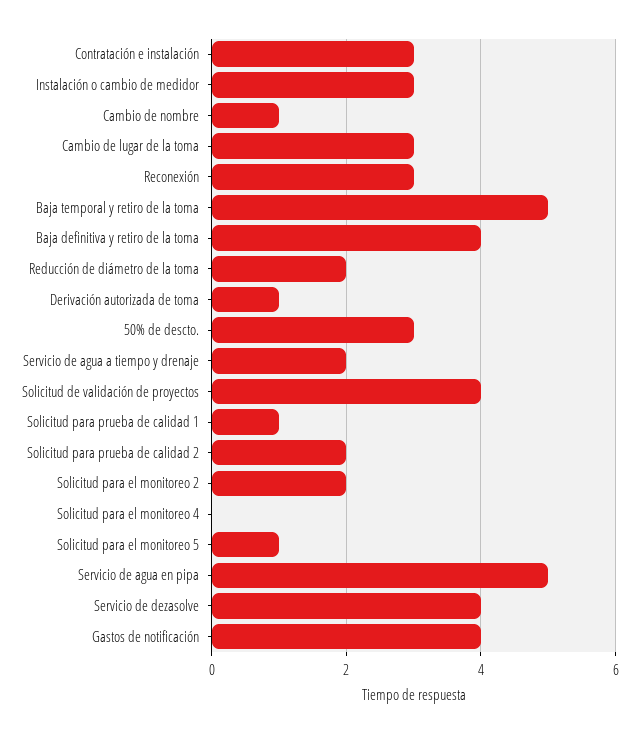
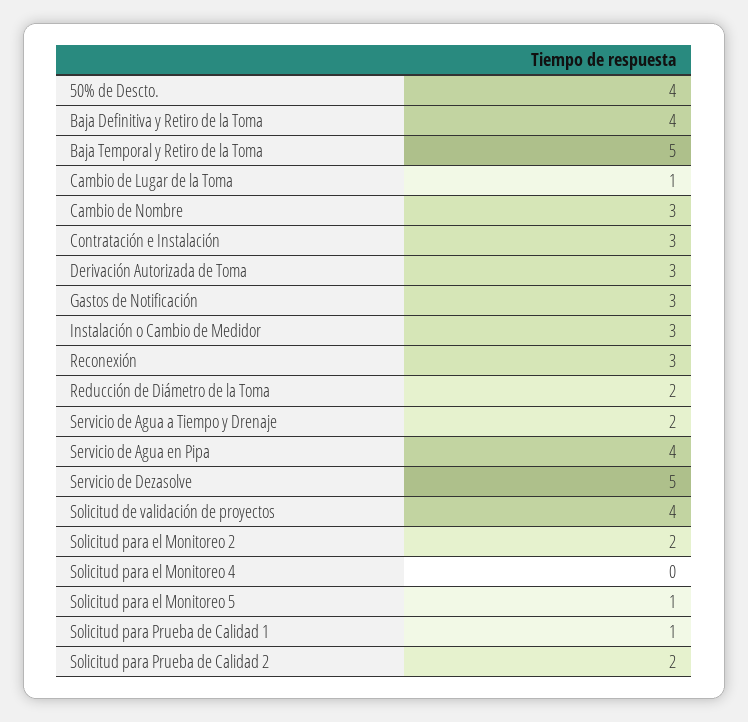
  {
    "Contratación e instalación": 3,
    "Instalación o cambio de medidor": 3,
-   "Cambio de nombre": 1,
+   "Cambio de nombre": 3,
-   "Cambio de lugar de la toma": 3,
+   "Cambio de lugar de la toma": 1,
    "Reconexión": 3,
    "Baja temporal y retiro de la toma": 5,
    "Baja definitiva y retiro de la toma": 4,
    "Reducción de diámetro de la toma": 2,
-   "Derivación autorizada de toma": 1,
+   "Derivación autorizada de toma": 3,
-   "50% de descto.": 3,
+   "50% de descto.": 4,
    "Servicio de agua a tiempo y drenaje": 2,
    "Solicitud de validación de proyectos": 4,
    "Solicitud para prueba de calidad 1": 1,
    "Solicitud para prueba de calidad 2": 2,
    "Solicitud para el monitoreo 2": 2,
    "Solicitud para el monitoreo 4": 0,
    "Solicitud para el monitoreo 5": 1,
-   "Servicio de agua en pipa": 5,
+   "Servicio de agua en pipa": 4,
-   "Servicio de dezasolve": 4,
+   "Servicio de dezasolve": 5,
-   "Gastos de notificación": 4
+   "Gastos de notificación": 3
  }

